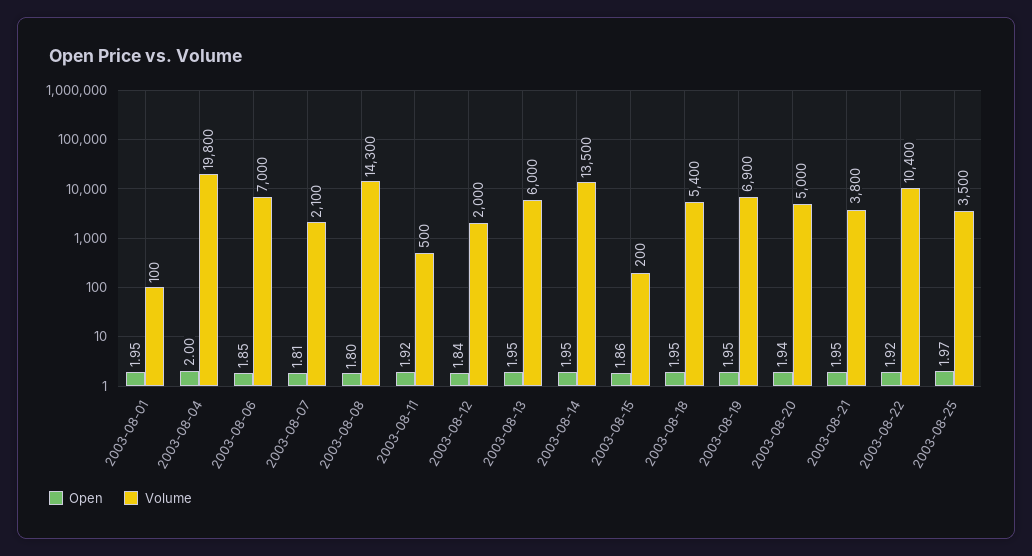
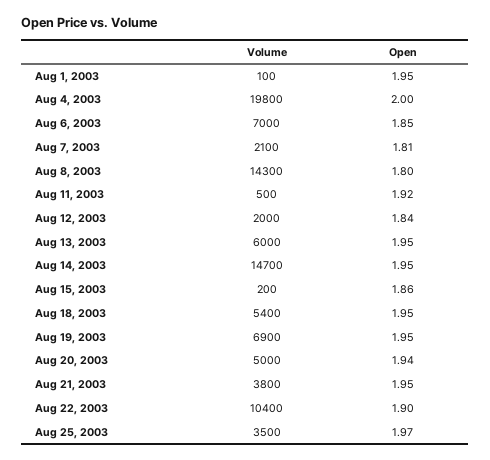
  {
    "Open": {
      "2003-08-01": 1.95,
      "2003-08-04": 2,
      "2003-08-06": 1.85,
      "2003-08-07": 1.81,
      "2003-08-08": 1.8,
      "2003-08-11": 1.92,
      "2003-08-12": 1.84,
      "2003-08-13": 1.95,
      "2003-08-14": 1.95,
      "2003-08-15": 1.86,
      "2003-08-18": 1.95,
      "2003-08-19": 1.95,
      "2003-08-20": 1.94,
      "2003-08-21": 1.95,
-     "2003-08-22": 1.92,
+     "2003-08-22": 1.9,
      "2003-08-25": 1.97
    },
    "Volume": {
      "2003-08-01": 100,
      "2003-08-04": 19800,
      "2003-08-06": 7000,
      "2003-08-07": 2100,
      "2003-08-08": 14300,
      "2003-08-11": 500,
      "2003-08-12": 2000,
      "2003-08-13": 6000,
-     "2003-08-14": 13500,
+     "2003-08-14": 14700,
      "2003-08-15": 200,
      "2003-08-18": 5400,
      "2003-08-19": 6900,
      "2003-08-20": 5000,
      "2003-08-21": 3800,
      "2003-08-22": 10400,
      "2003-08-25": 3500
    }
  }

